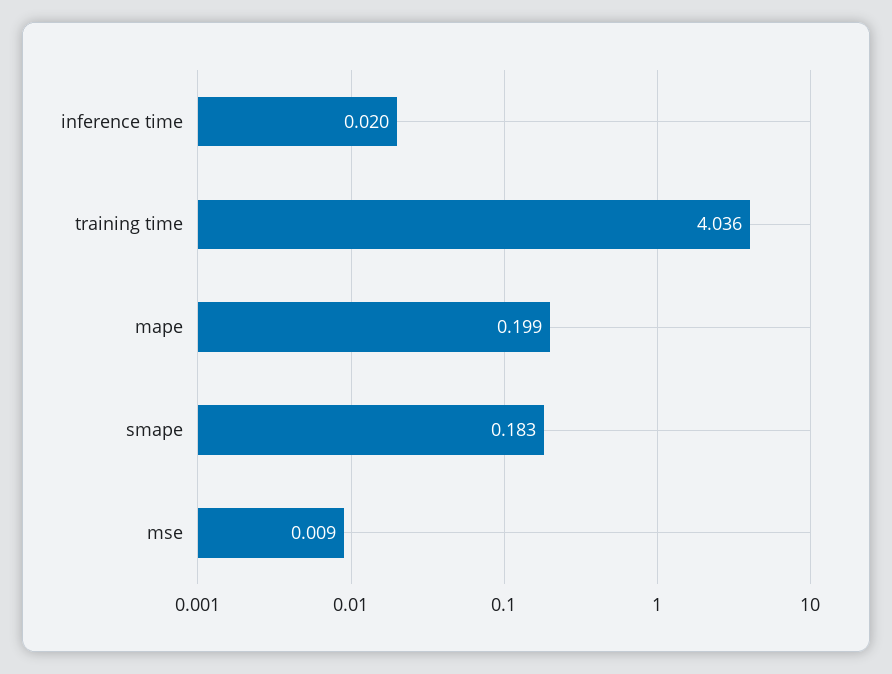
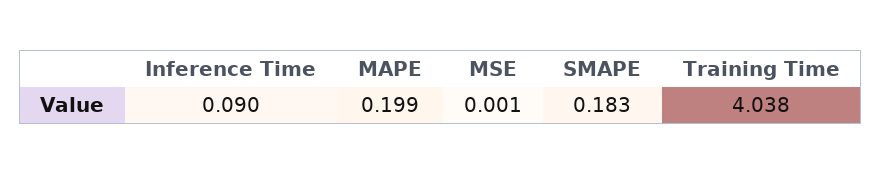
  {
-   "inference time": 0.02,
+   "inference time": 0.09,
-   "training time": 4.036,
+   "training time": 4.038,
    "mape": 0.199,
    "smape": 0.183,
-   "mse": 0.009
+   "mse": 0.001
  }

